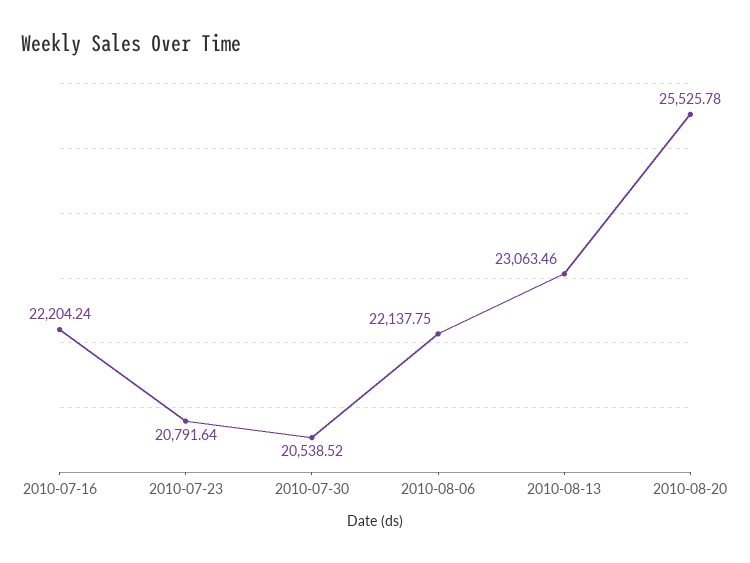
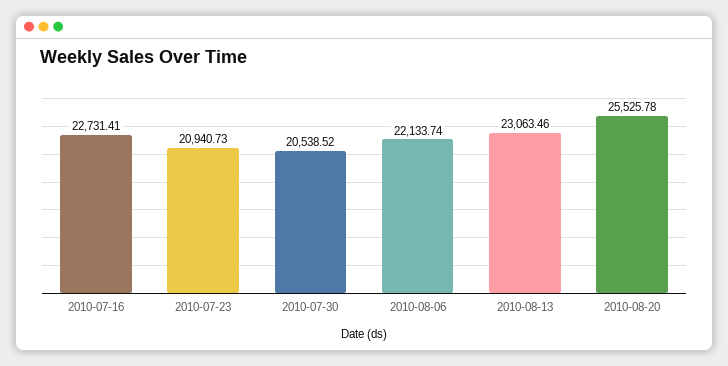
  {
-   "2010-07-16": 22204.24,
+   "2010-07-16": 22731.41,
-   "2010-07-23": 20791.64,
+   "2010-07-23": 20940.73,
    "2010-07-30": 20538.52,
-   "2010-08-06": 22137.75,
+   "2010-08-06": 22133.74,
    "2010-08-13": 23063.46,
    "2010-08-20": 25525.78
  }

